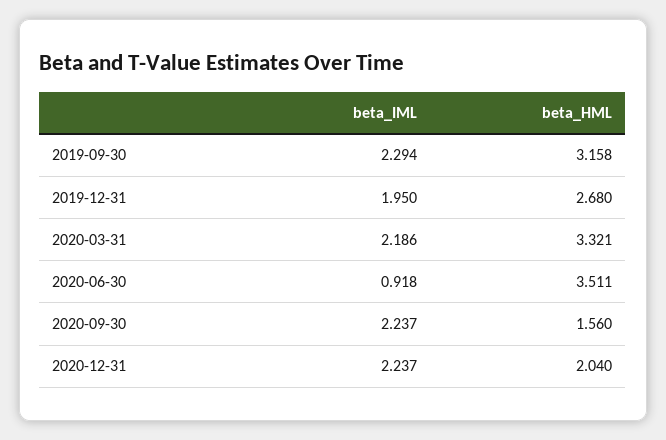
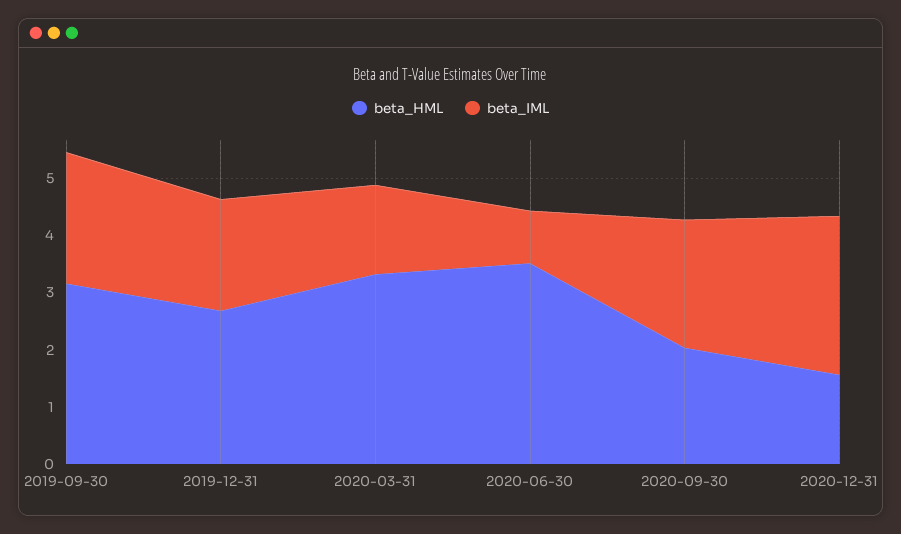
  {
    "beta_IML": {
      "2019-09-30": 2.294,
      "2019-12-31": 1.95,
-     "2020-03-31": 2.186,
+     "2020-03-31": 1.6,
      "2020-06-30": 0.918,
      "2020-09-30": 2.237,
-     "2020-12-31": 2.237
+     "2020-12-31": 2.8
    },
    "beta_HML": {
      "2019-09-30": 3.158,
      "2019-12-31": 2.68,
      "2020-03-31": 3.321,
      "2020-06-30": 3.511,
-     "2020-09-30": 1.56,
+     "2020-09-30": 2,
-     "2020-12-31": 2.04
+     "2020-12-31": 1.6
    }
  }

